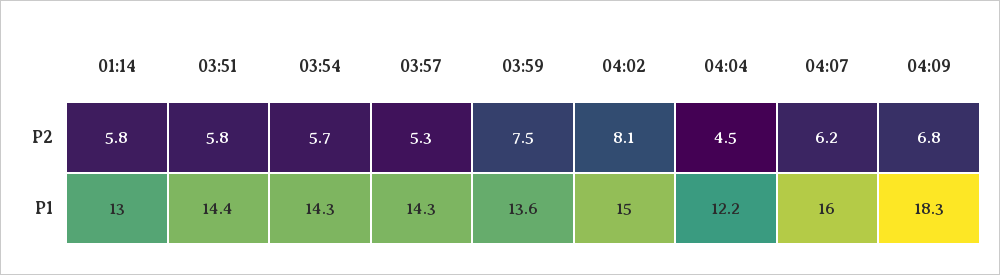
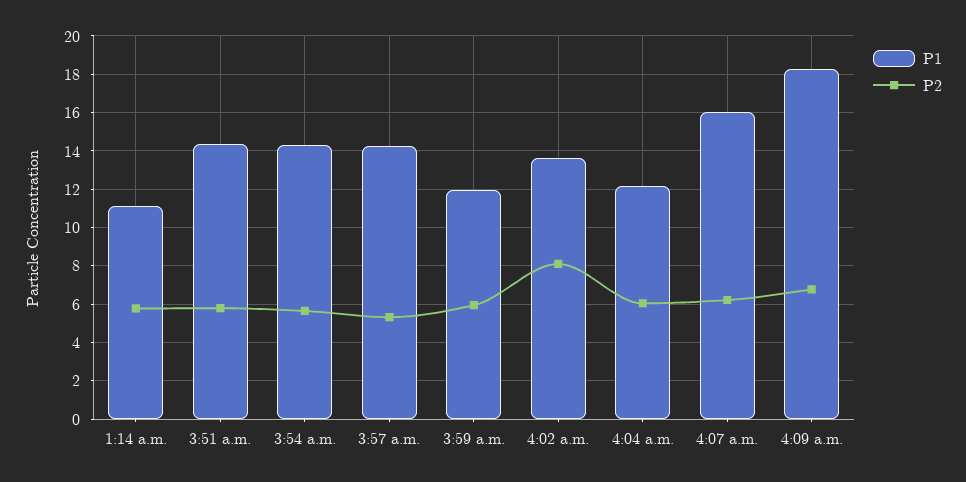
  {
    "P2": {
      "01:14": 5.8,
      "03:51": 5.8,
      "03:54": 5.7,
      "03:57": 5.3,
-     "03:59": 7.5,
+     "03:59": 6,
      "04:02": 8.1,
-     "04:04": 4.5,
+     "04:04": 6,
      "04:07": 6.2,
      "04:09": 6.8
    },
    "P1": {
-     "01:14": 13,
+     "01:14": 11,
      "03:51": 14.4,
      "03:54": 14.3,
      "03:57": 14.3,
-     "03:59": 13.6,
+     "03:59": 12,
-     "04:02": 15,
+     "04:02": 13.5,
      "04:04": 12.2,
      "04:07": 16,
      "04:09": 18.3
    }
  }

